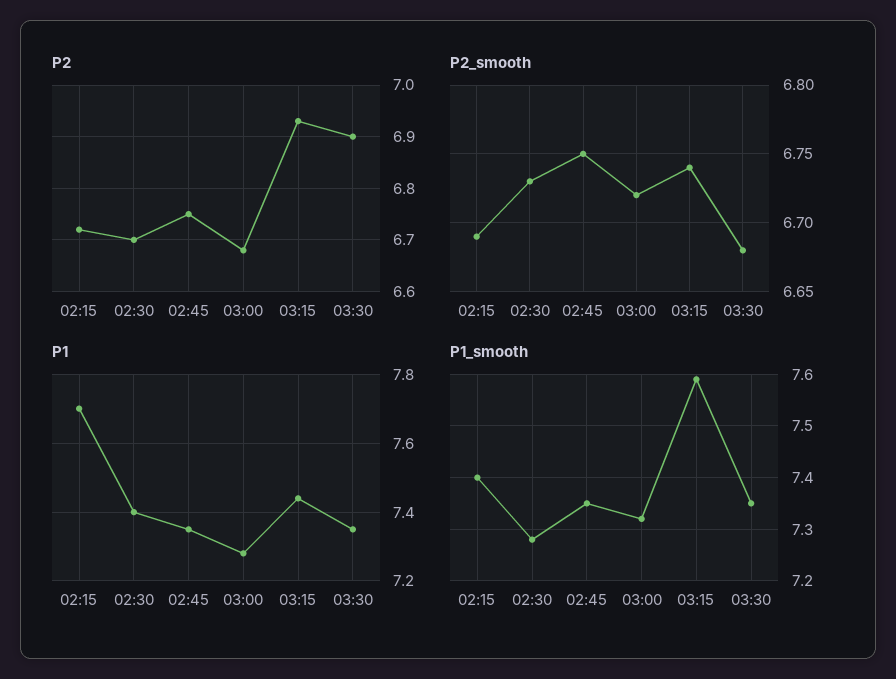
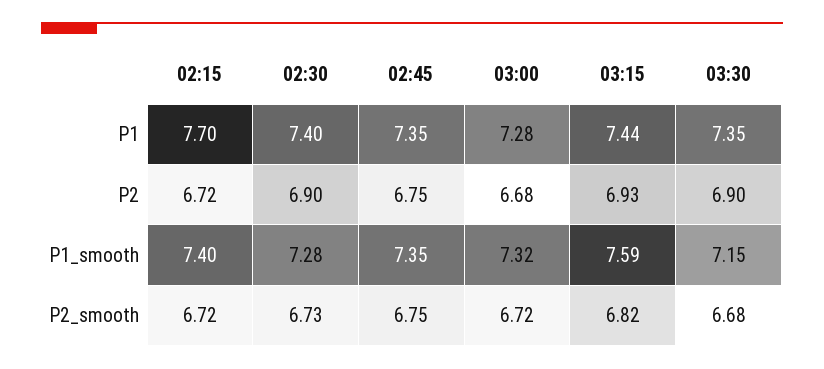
  {
    "P2": {
      "02:15": 6.72,
-     "02:30": 6.7,
+     "02:30": 6.9,
      "02:45": 6.75,
      "03:00": 6.68,
      "03:15": 6.93,
      "03:30": 6.9
    },
    "P2_smooth": {
-     "02:15": 6.69,
+     "02:15": 6.72,
      "02:30": 6.73,
      "02:45": 6.75,
      "03:00": 6.72,
-     "03:15": 6.74,
+     "03:15": 6.82,
      "03:30": 6.68
    },
    "P1": {
      "02:15": 7.7,
      "02:30": 7.4,
      "02:45": 7.35,
      "03:00": 7.28,
      "03:15": 7.44,
      "03:30": 7.35
    },
    "P1_smooth": {
      "02:15": 7.4,
      "02:30": 7.28,
      "02:45": 7.35,
      "03:00": 7.32,
      "03:15": 7.59,
-     "03:30": 7.35
+     "03:30": 7.15
    }
  }

